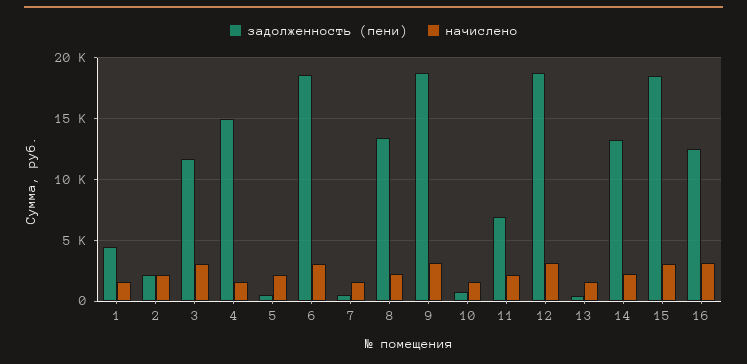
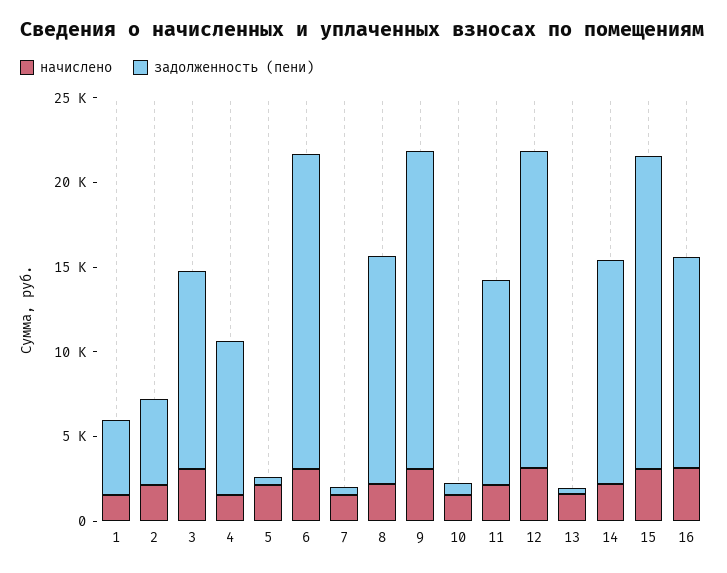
  {
    "задолженность (пени)": {
      "1": 4500,
-     "2": 2000,
+     "2": 5000,
      "3": 11500,
-     "4": 15000,
+     "4": 9000,
      "5": 500,
      "6": 18500,
      "7": 500,
      "8": 13500,
      "9": 18500,
      "10": 500,
-     "11": 7000,
+     "11": 12000,
      "12": 19000,
      "13": 500,
      "14": 13000,
      "15": 18500,
      "16": 12500
    },
    "начислено": {
      "1": 1500,
      "2": 2000,
      "3": 3000,
      "4": 1500,
      "5": 2000,
      "6": 3000,
      "7": 1500,
      "8": 2000,
      "9": 3000,
      "10": 1500,
      "11": 2000,
      "12": 3000,
      "13": 1500,
      "14": 2000,
      "15": 3000,
      "16": 3000
    }
  }

